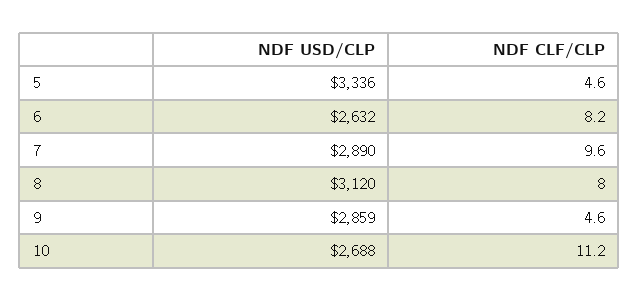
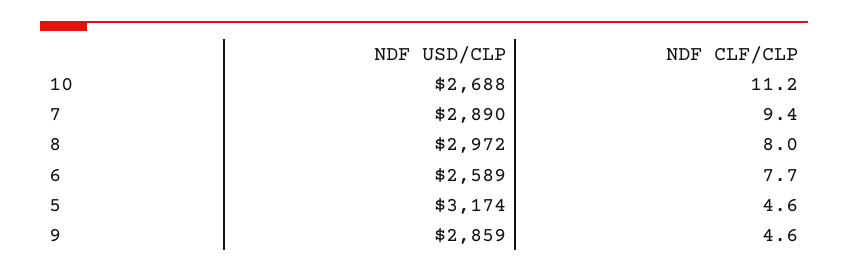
  {
    "NDF USD/CLP": {
-     "5": 3336,
+     "5": 3174,
-     "6": 2632,
+     "6": 2589,
      "7": 2890,
-     "8": 3120,
+     "8": 2972,
      "9": 2859,
      "10": 2688
    },
    "NDF CLF/CLP": {
      "5": 4.6,
-     "6": 8.2,
+     "6": 7.7,
-     "7": 9.6,
+     "7": 9.4,
      "8": 8,
      "9": 4.6,
      "10": 11.2
    }
  }

